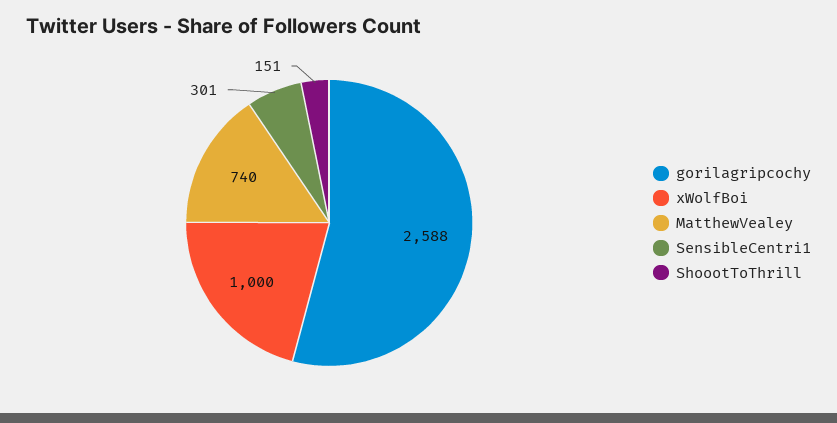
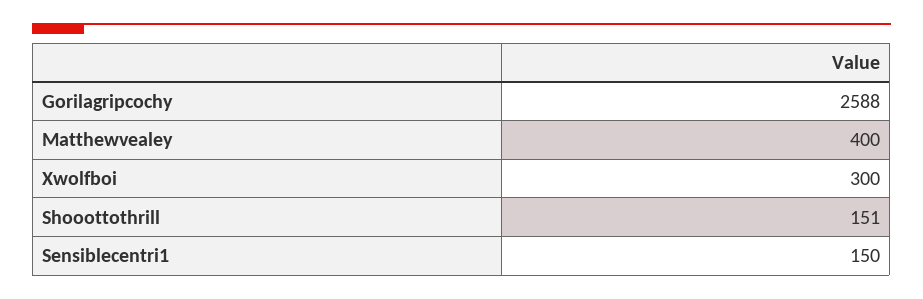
  {
    "gorilagripcochy": 2588,
-   "xWolfBoi": 1000,
+   "xWolfBoi": 300,
-   "MatthewVealey": 740,
+   "MatthewVealey": 400,
-   "SensibleCentri1": 301,
+   "SensibleCentri1": 150,
    "ShoootToThrill": 151
  }

